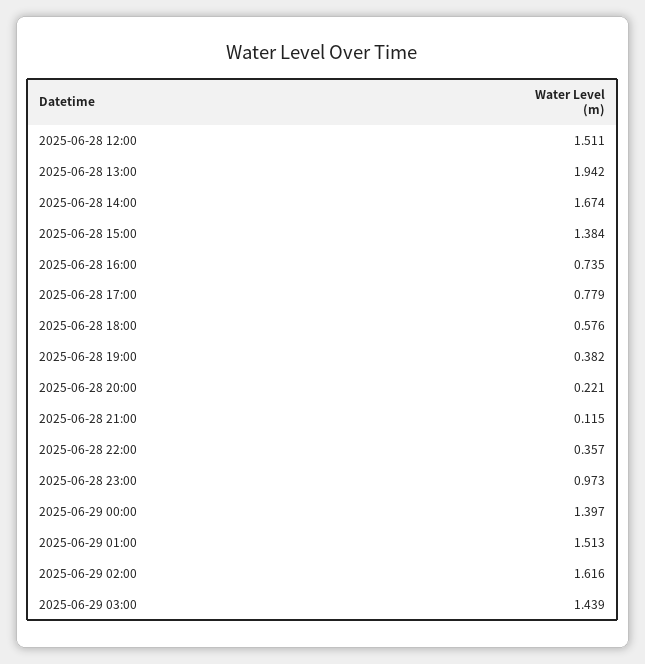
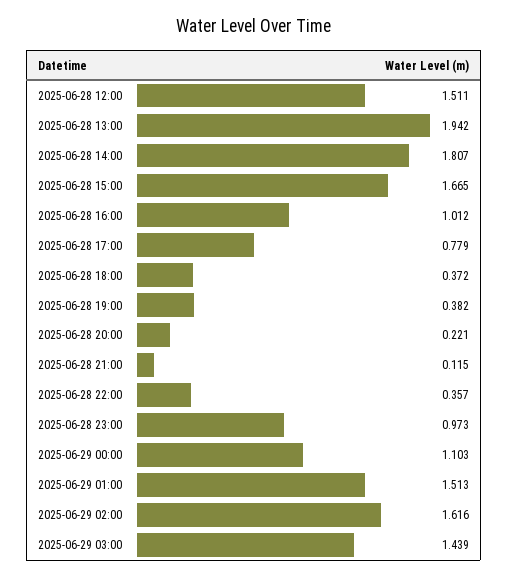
  {
    "2025-06-28 12:00": 1.511,
    "2025-06-28 13:00": 1.942,
-   "2025-06-28 14:00": 1.674,
+   "2025-06-28 14:00": 1.807,
-   "2025-06-28 15:00": 1.384,
+   "2025-06-28 15:00": 1.665,
-   "2025-06-28 16:00": 0.735,
+   "2025-06-28 16:00": 1.012,
    "2025-06-28 17:00": 0.779,
-   "2025-06-28 18:00": 0.576,
+   "2025-06-28 18:00": 0.372,
    "2025-06-28 19:00": 0.382,
    "2025-06-28 20:00": 0.221,
    "2025-06-28 21:00": 0.115,
    "2025-06-28 22:00": 0.357,
    "2025-06-28 23:00": 0.973,
-   "2025-06-29 00:00": 1.397,
+   "2025-06-29 00:00": 1.103,
    "2025-06-29 01:00": 1.513,
    "2025-06-29 02:00": 1.616,
    "2025-06-29 03:00": 1.439
  }

